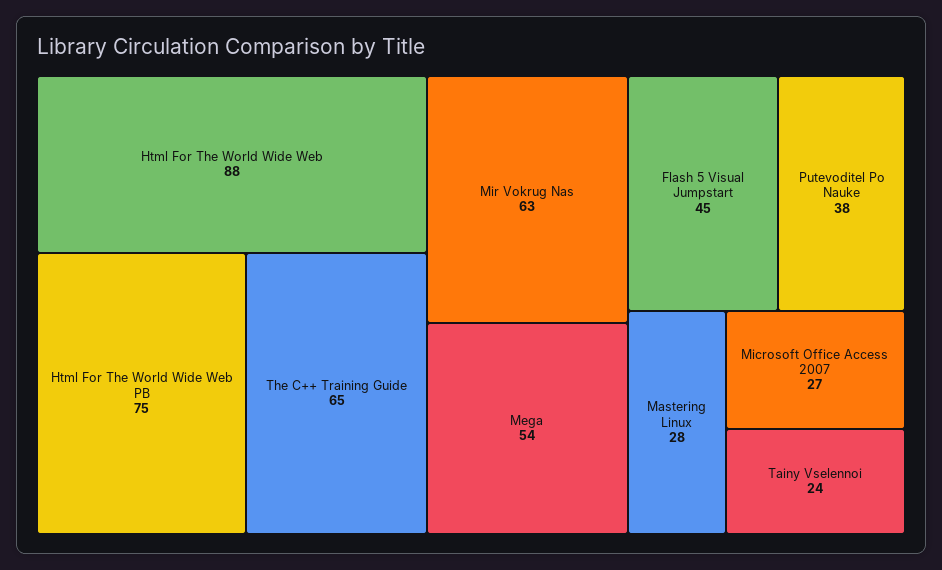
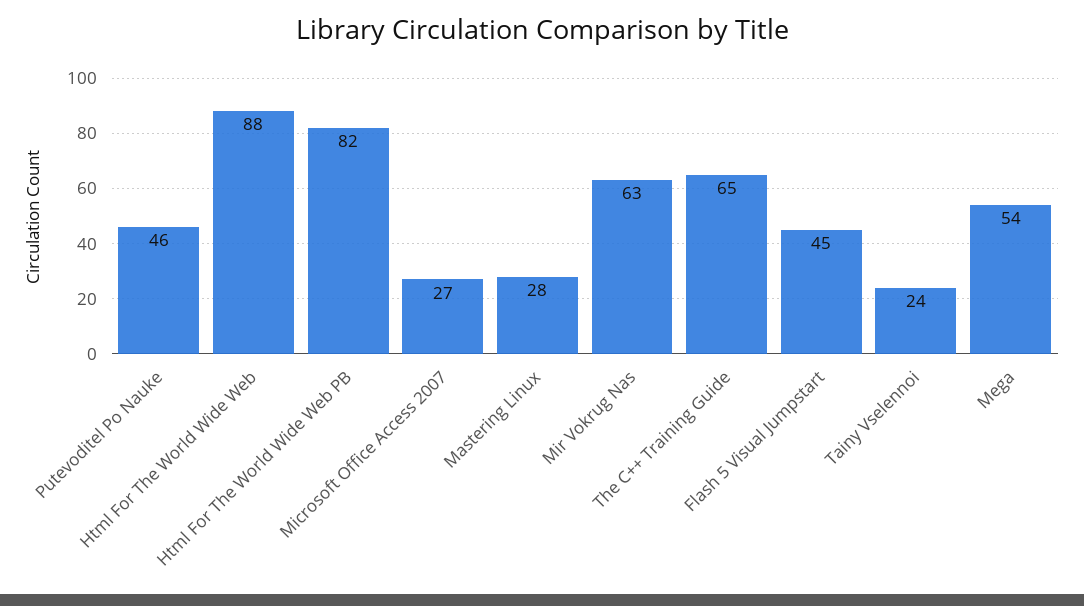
  {
    "Html For The World Wide Web": 88,
-   "Html For The World Wide Web PB": 75,
+   "Html For The World Wide Web PB": 82,
    "The C++ Training Guide": 65,
    "Mir Vokrug Nas": 63,
    "Mega": 54,
    "Flash 5 Visual Jumpstart": 45,
-   "Putevoditel Po Nauke": 38,
+   "Putevoditel Po Nauke": 46,
    "Mastering Linux": 28,
    "Microsoft Office Access 2007": 27,
    "Tainy Vselennoi": 24
  }

